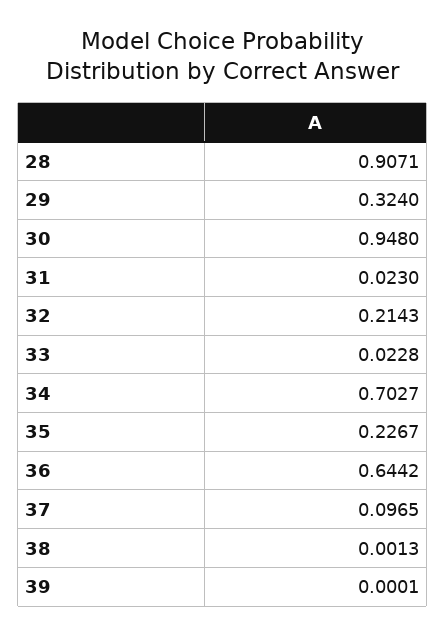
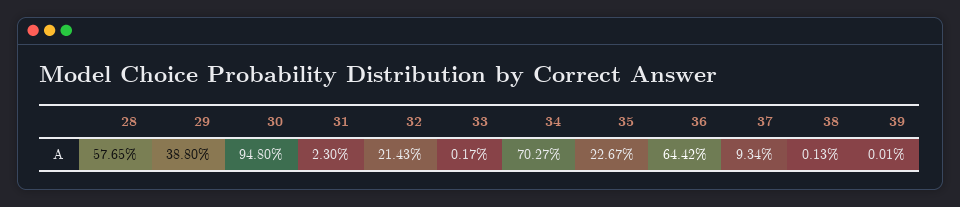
  {
-   "28": 0.9071,
+   "28": 0.5765,
-   "29": 0.324,
+   "29": 0.388,
    "30": 0.948,
    "31": 0.023,
    "32": 0.2143,
-   "33": 0.0228,
+   "33": 0.0017,
    "34": 0.7027,
    "35": 0.2267,
    "36": 0.6442,
-   "37": 0.0965,
+   "37": 0.0934,
    "38": 0.0013,
    "39": 0.0001
  }

